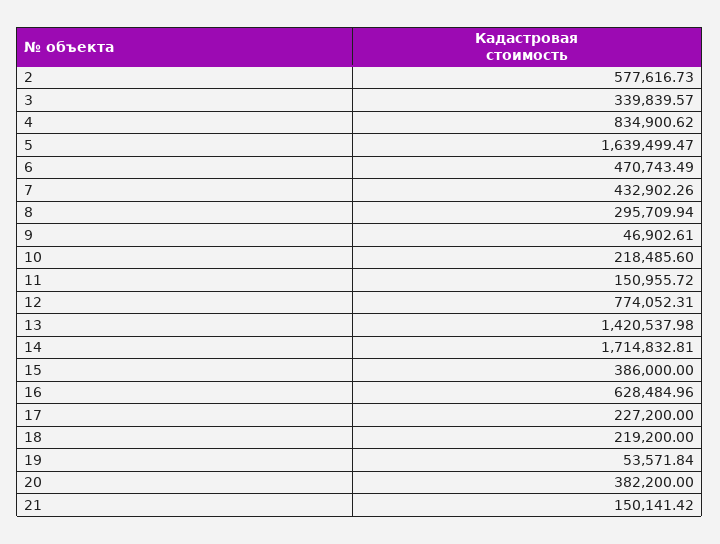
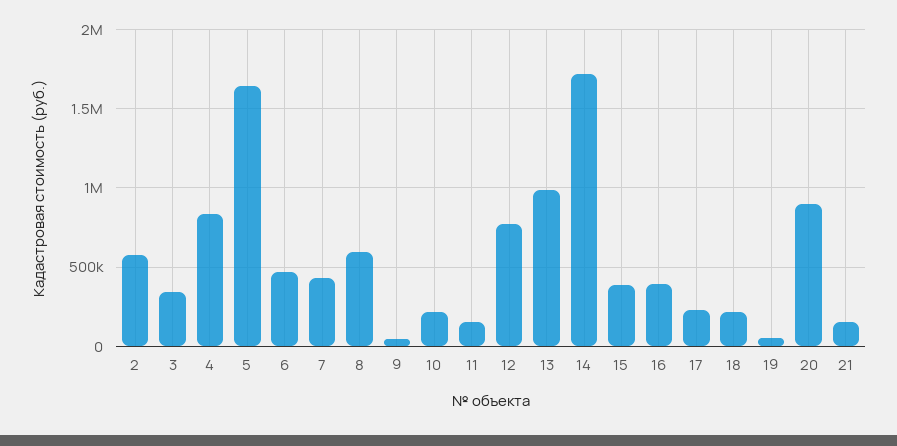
  {
    "2": 577616.73,
    "3": 339839.57,
    "4": 834900.62,
    "5": 1639499.47,
    "6": 470743.49,
    "7": 432902.26,
-   "8": 295709.94,
+   "8": 600000,
    "9": 46902.61,
    "10": 218485.6,
    "11": 150955.72,
    "12": 774052.31,
-   "13": 1420537.98,
+   "13": 1000000,
    "14": 1714832.81,
    "15": 386000,
-   "16": 628484.96,
+   "16": 400000,
    "17": 227200,
    "18": 219200,
    "19": 53571.84,
-   "20": 382200,
+   "20": 900000,
    "21": 150141.42
  }

